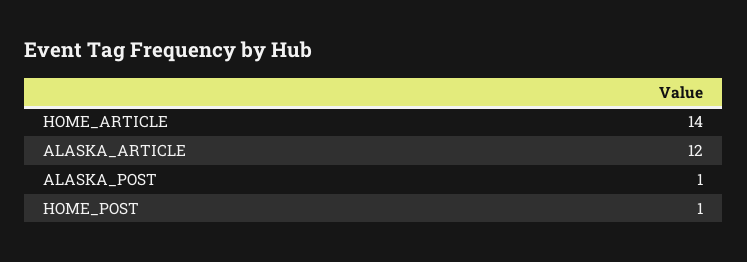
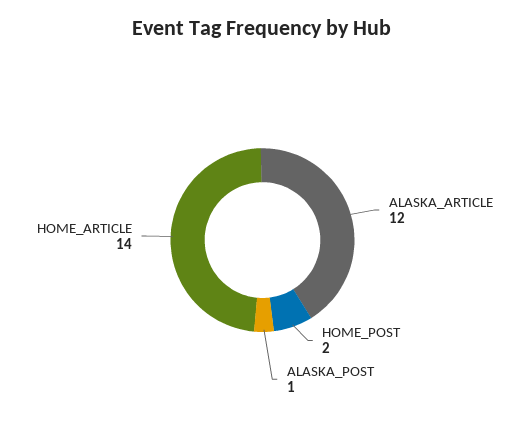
  {
    "HOME_ARTICLE": 14,
    "ALASKA_ARTICLE": 12,
    "ALASKA_POST": 1,
-   "HOME_POST": 1
+   "HOME_POST": 2
  }

